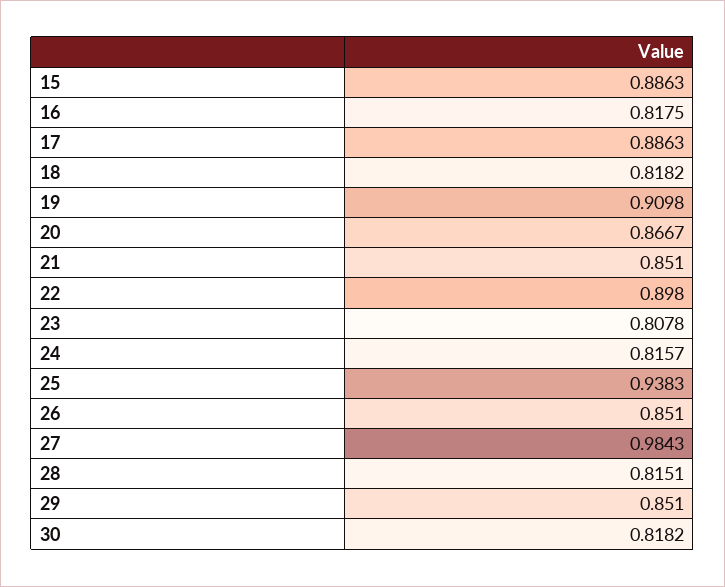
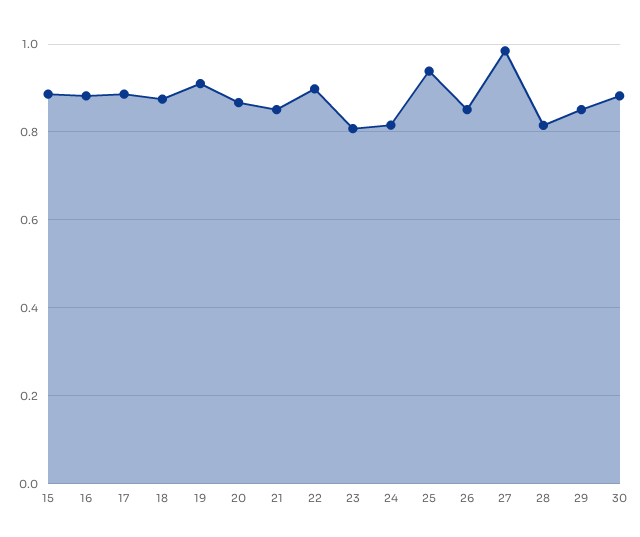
  {
    "15": 0.8863,
-   "16": 0.8175,
+   "16": 0.88,
    "17": 0.8863,
-   "18": 0.8182,
+   "18": 0.88,
    "19": 0.9098,
    "20": 0.8667,
    "21": 0.851,
    "22": 0.898,
    "23": 0.8078,
    "24": 0.8157,
    "25": 0.9383,
    "26": 0.851,
    "27": 0.9843,
    "28": 0.8151,
    "29": 0.851,
-   "30": 0.8182
+   "30": 0.88
  }

